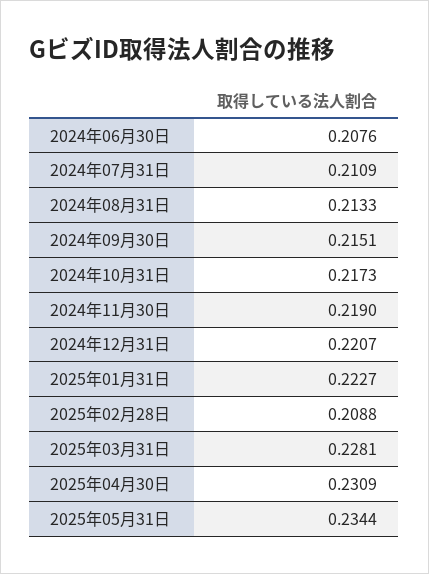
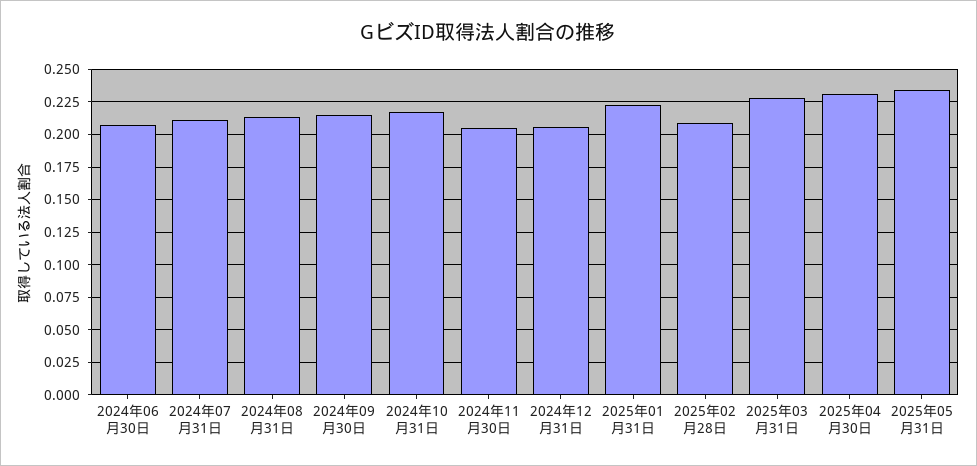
  {
    "2024年06月30日": 0.2076,
    "2024年07月31日": 0.2109,
    "2024年08月31日": 0.2133,
    "2024年09月30日": 0.2151,
    "2024年10月31日": 0.2173,
-   "2024年11月30日": 0.219,
+   "2024年11月30日": 0.205,
-   "2024年12月31日": 0.2207,
+   "2024年12月31日": 0.205,
    "2025年01月31日": 0.2227,
    "2025年02月28日": 0.2088,
    "2025年03月31日": 0.2281,
    "2025年04月30日": 0.2309,
    "2025年05月31日": 0.2344
  }

